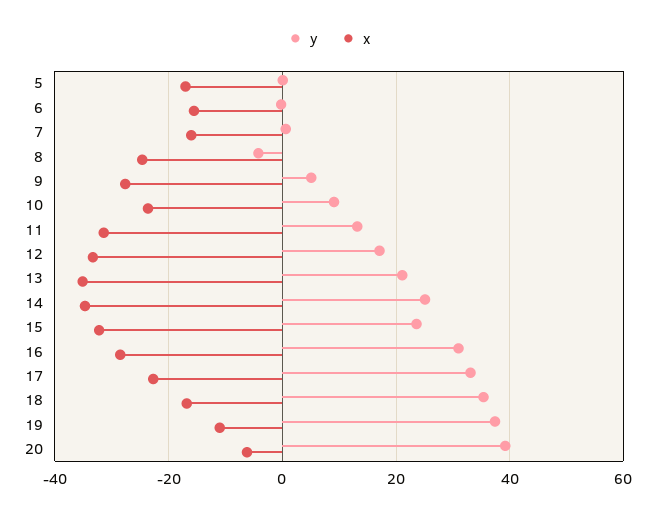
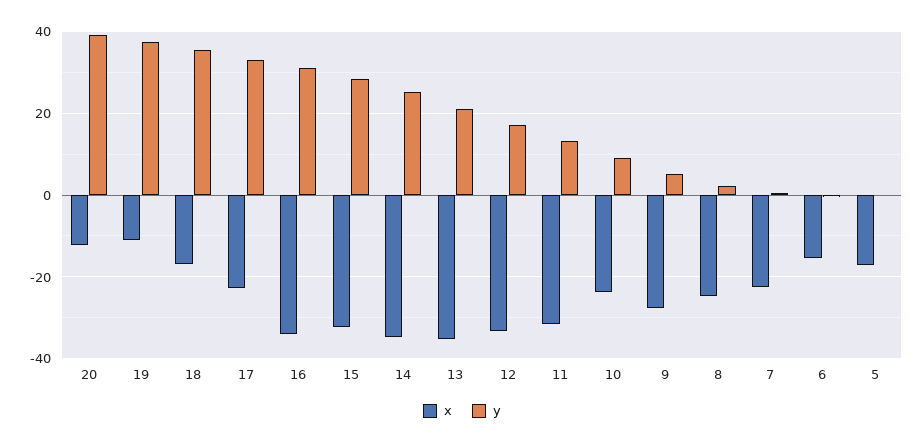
  {
    "y": {
      "5": 0,
      "6": 0,
      "7": 0,
-     "8": -4,
+     "8": 2,
      "9": 6,
      "10": 10,
      "11": 14,
      "12": 18,
      "13": 22,
      "14": 26,
-     "15": 24,
+     "15": 28,
      "16": 32,
      "17": 34,
      "18": 36,
      "19": 38,
      "20": 40
    },
    "x": {
      "5": -18,
      "6": -16,
-     "7": -16,
+     "7": -22,
      "8": -24,
      "9": -28,
      "10": -24,
      "11": -32,
      "12": -34,
      "13": -36,
      "14": -34,
      "15": -32,
-     "16": -28,
+     "16": -34,
      "17": -22,
      "18": -16,
      "19": -12,
-     "20": -6
+     "20": -12
    }
  }

